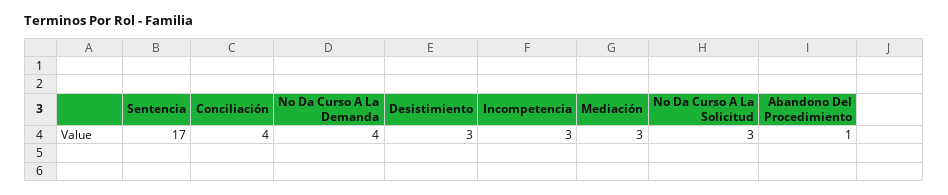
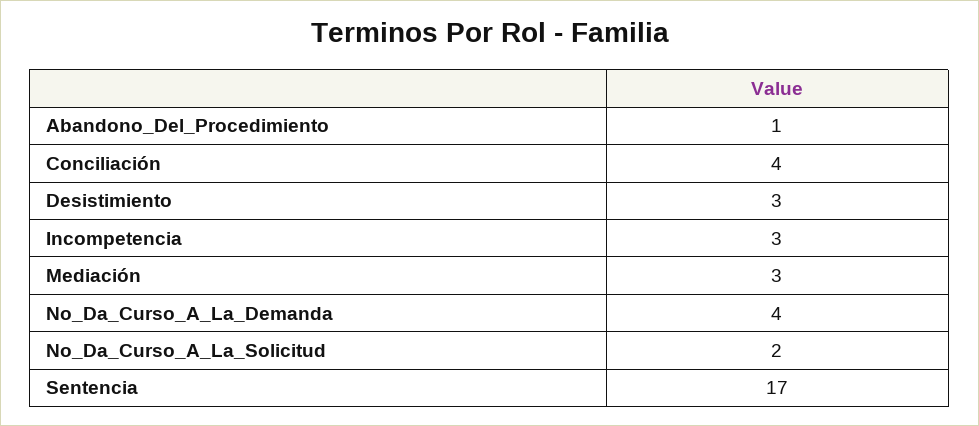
  {
    "Sentencia": 17,
    "Conciliación": 4,
    "No Da Curso A La Demanda": 4,
    "Desistimiento": 3,
    "Incompetencia": 3,
    "Mediación": 3,
-   "No Da Curso A La Solicitud": 3,
+   "No Da Curso A La Solicitud": 2,
    "Abandono Del Procedimiento": 1
  }

